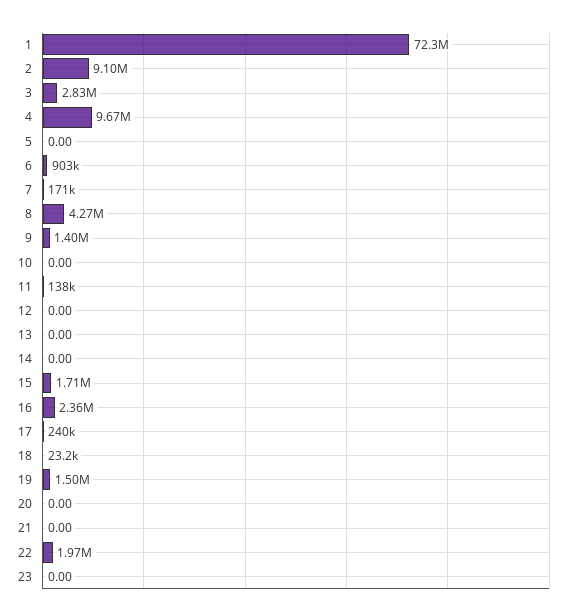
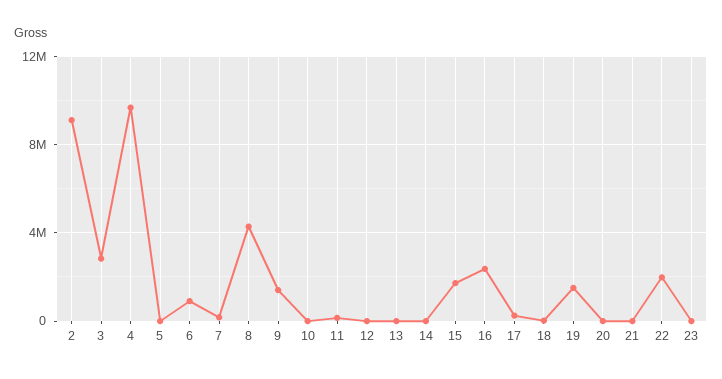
  {
-   "1": 72300000,
    "2": 9100000,
    "3": 2830000,
    "4": 9670000,
    "5": 0,
    "6": 903000,
    "7": 171000,
    "8": 4270000,
    "9": 1400000,
    "10": 0,
    "11": 138000,
    "12": 0,
    "13": 0,
    "14": 0,
    "15": 1710000,
    "16": 2360000,
    "17": 240000,
    "18": 23200,
    "19": 1500000,
    "20": 0,
    "21": 0,
    "22": 1970000,
    "23": 0
  }

